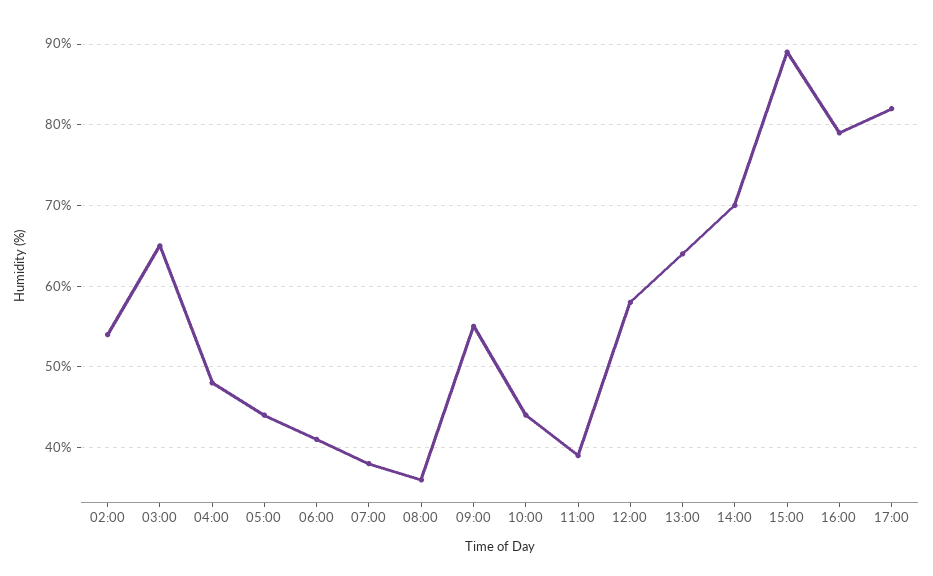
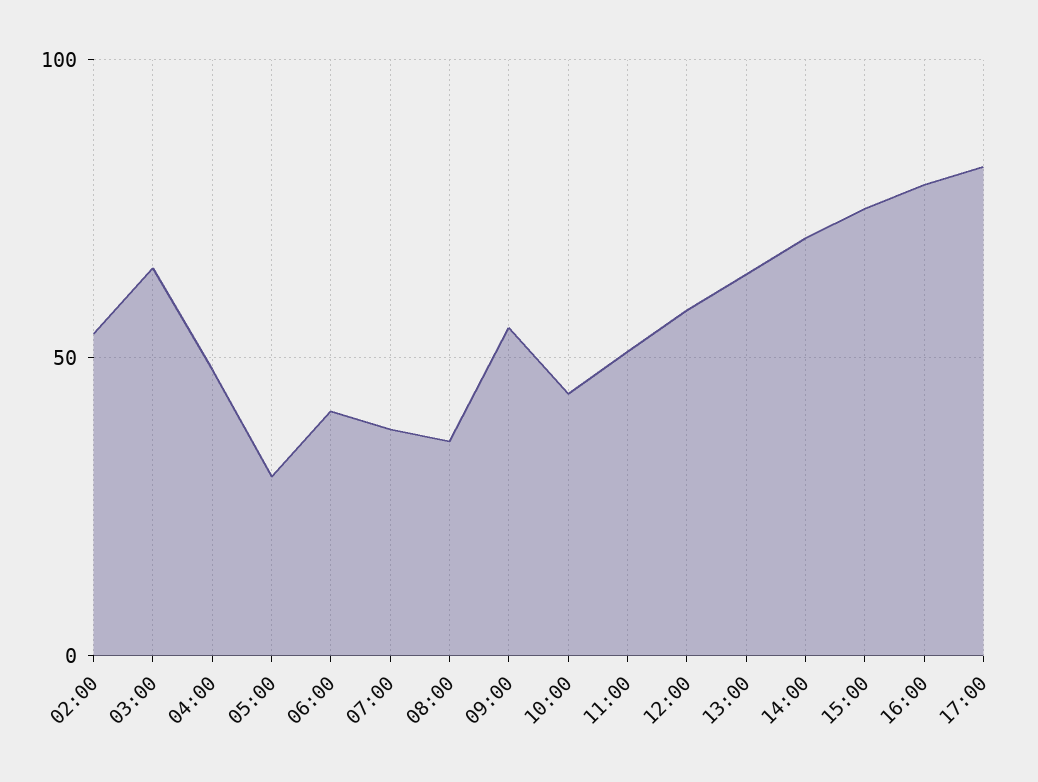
  {
    "02:00": 54,
    "03:00": 65,
    "04:00": 48,
-   "05:00": 44,
+   "05:00": 30,
    "06:00": 41,
    "07:00": 38,
    "08:00": 36,
    "09:00": 55,
    "10:00": 44,
-   "11:00": 39,
+   "11:00": 50,
    "12:00": 58,
    "13:00": 64,
    "14:00": 70,
-   "15:00": 89,
+   "15:00": 75,
    "16:00": 79,
    "17:00": 82
  }

